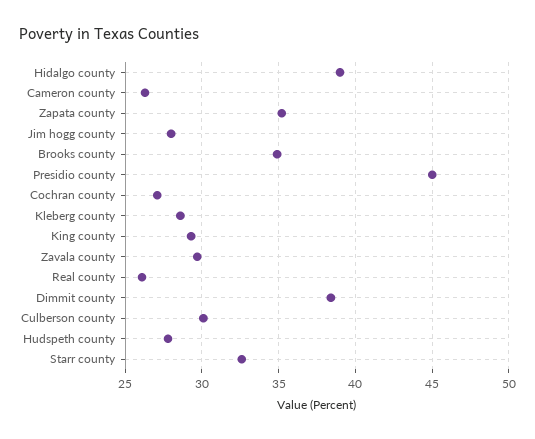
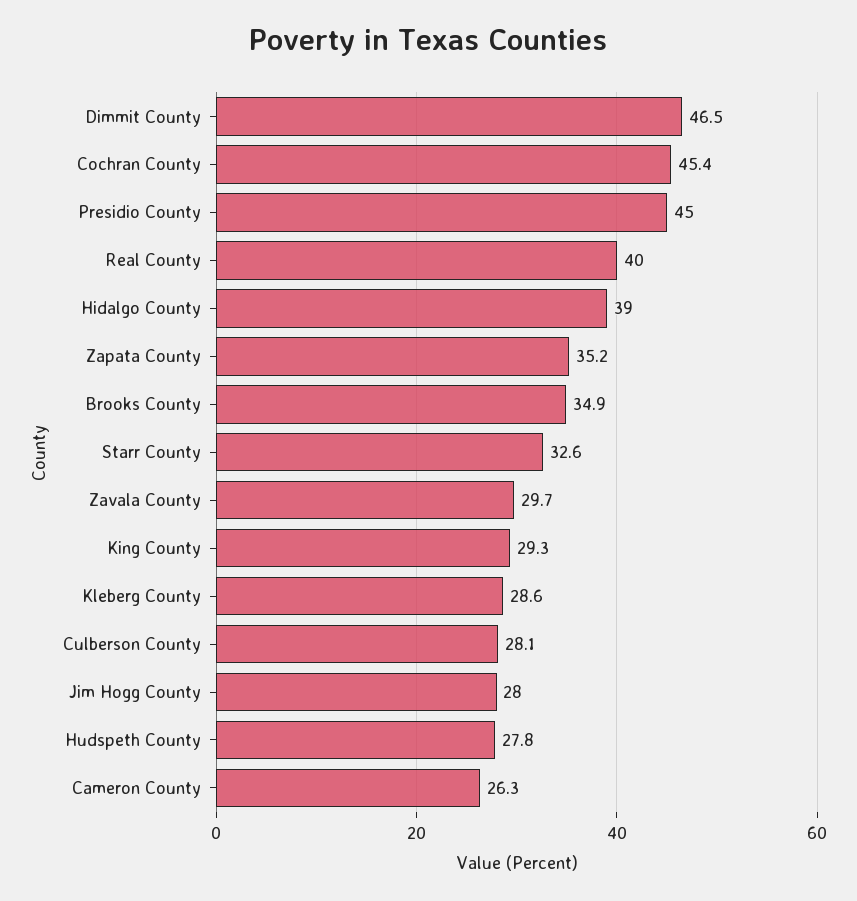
  {
    "Hidalgo county": 39,
    "Cameron county": 26.3,
    "Zapata county": 35.2,
    "Jim hogg county": 28,
    "Brooks county": 34.9,
    "Presidio county": 45,
-   "Cochran county": 27,
+   "Cochran county": 45.4,
    "Kleberg county": 28.6,
    "King county": 29.3,
    "Zavala county": 29.7,
-   "Real county": 26,
+   "Real county": 40,
-   "Dimmit county": 38.5,
+   "Dimmit county": 46.5,
-   "Culberson county": 30,
+   "Culberson county": 28.1,
    "Hudspeth county": 27.8,
    "Starr county": 32.6
  }

